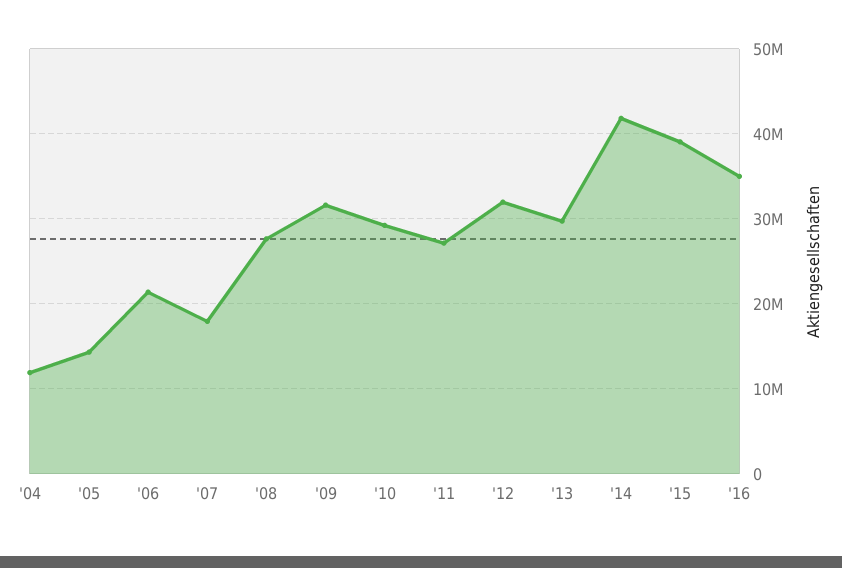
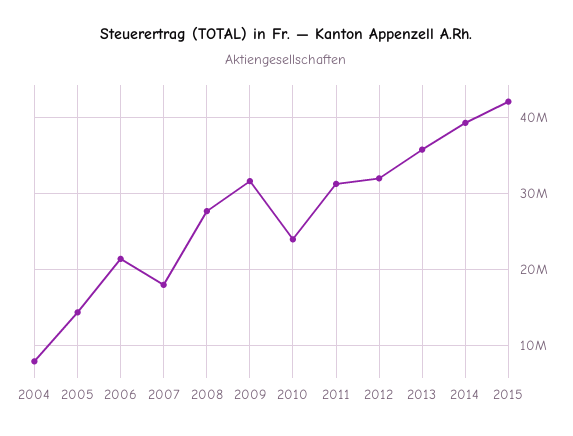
  {
-   "'04": 12000000,
+   "'04": 8000000,
    "'05": 14000000,
    "'06": 21000000,
    "'07": 18000000,
    "'08": 28000000,
    "'09": 32000000,
-   "'10": 29000000,
+   "'10": 24000000,
-   "'11": 27000000,
+   "'11": 31000000,
    "'12": 32000000,
-   "'13": 30000000,
+   "'13": 36000000,
-   "'14": 42000000,
+   "'14": 39000000,
-   "'15": 39000000,
+   "'15": 42000000
-   "'16": 35000000
  }

